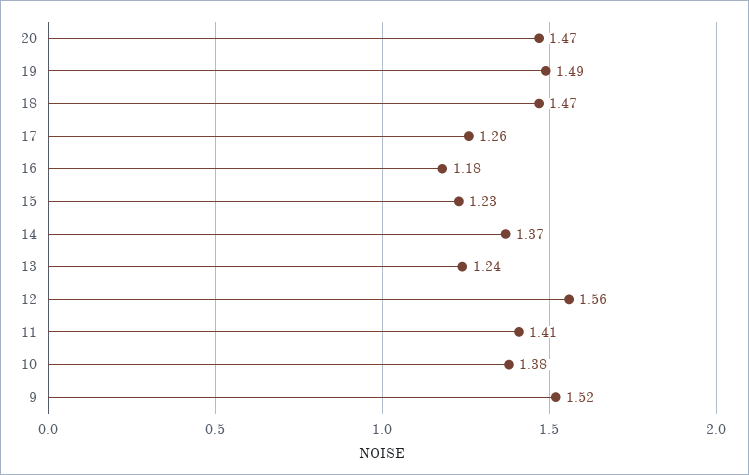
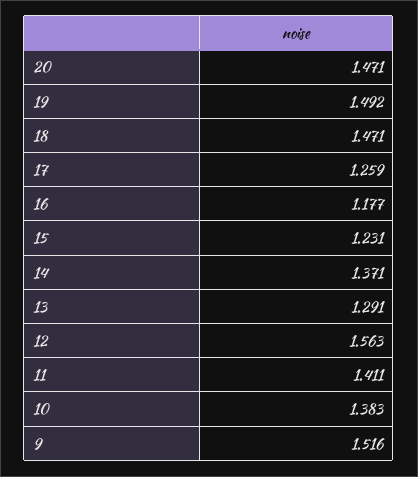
  {
    "20": 1.471,
    "19": 1.492,
    "18": 1.471,
    "17": 1.259,
    "16": 1.177,
    "15": 1.231,
    "14": 1.371,
-   "13": 1.24,
+   "13": 1.291,
    "12": 1.563,
    "11": 1.411,
    "10": 1.383,
    "9": 1.516
  }

